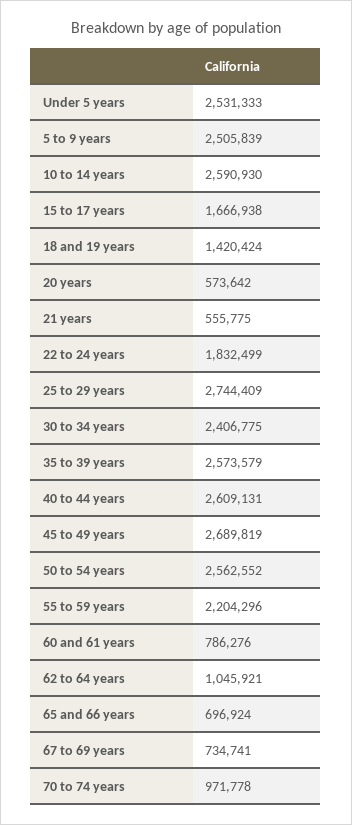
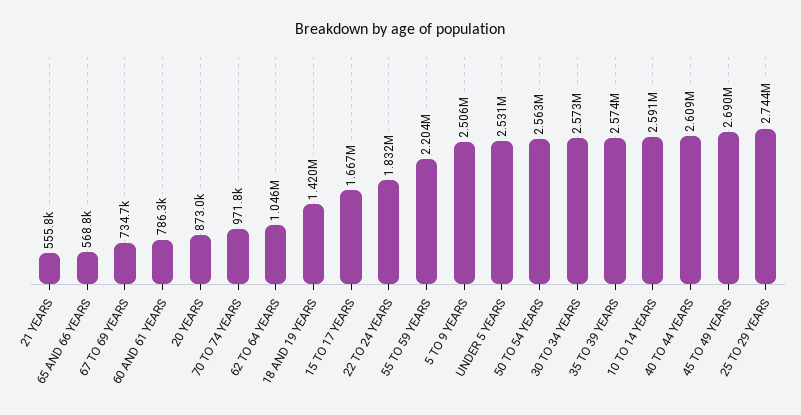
  {
    "Under 5 years": 2531333,
    "5 to 9 years": 2505839,
    "10 to 14 years": 2590930,
    "15 to 17 years": 1666938,
    "18 and 19 years": 1420424,
-   "20 years": 573642,
+   "20 years": 873000,
    "21 years": 555775,
    "22 to 24 years": 1832499,
    "25 to 29 years": 2744409,
-   "30 to 34 years": 2406775,
+   "30 to 34 years": 2573000,
    "35 to 39 years": 2573579,
    "40 to 44 years": 2609131,
    "45 to 49 years": 2689819,
    "50 to 54 years": 2562552,
    "55 to 59 years": 2204296,
    "60 and 61 years": 786276,
    "62 to 64 years": 1045921,
-   "65 and 66 years": 696924,
+   "65 and 66 years": 568800,
    "67 to 69 years": 734741,
    "70 to 74 years": 971778
  }

